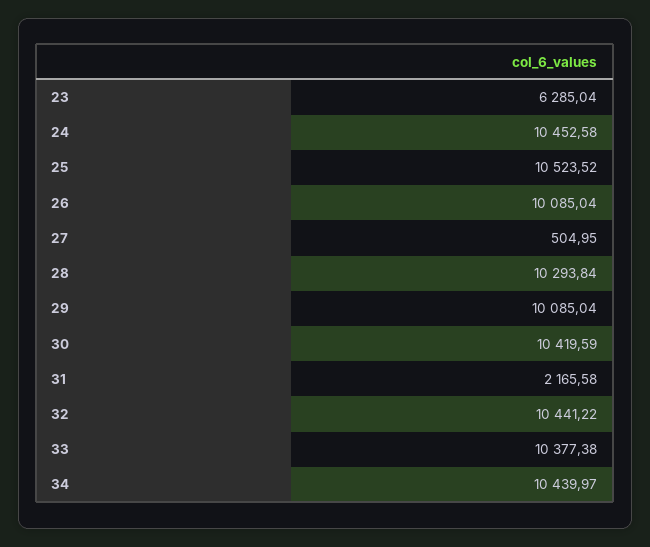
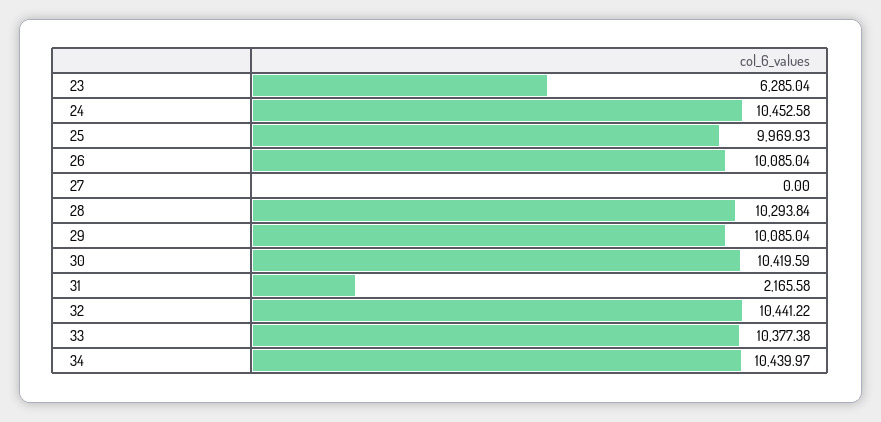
  {
    "23": 6285.04,
    "24": 10452.58,
-   "25": 10523.52,
+   "25": 9969.93,
    "26": 10085.04,
-   "27": 504.95,
+   "27": 0,
    "28": 10293.84,
    "29": 10085.04,
    "30": 10419.59,
    "31": 2165.58,
    "32": 10441.22,
    "33": 10377.38,
    "34": 10439.97
  }

